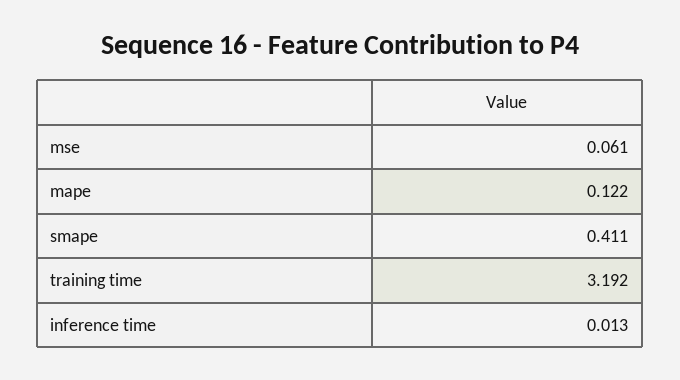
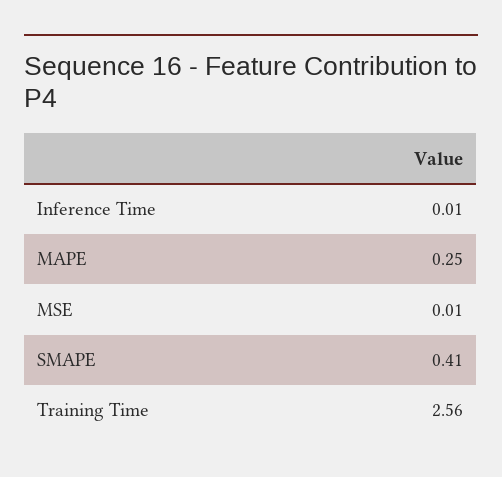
  {
-   "mse": 0.061,
+   "mse": 0.01,
-   "mape": 0.122,
+   "mape": 0.25,
    "smape": 0.411,
-   "training time": 3.192,
+   "training time": 2.56,
    "inference time": 0.013
  }

